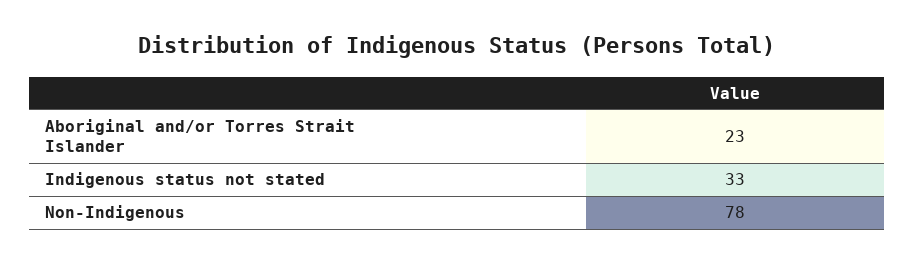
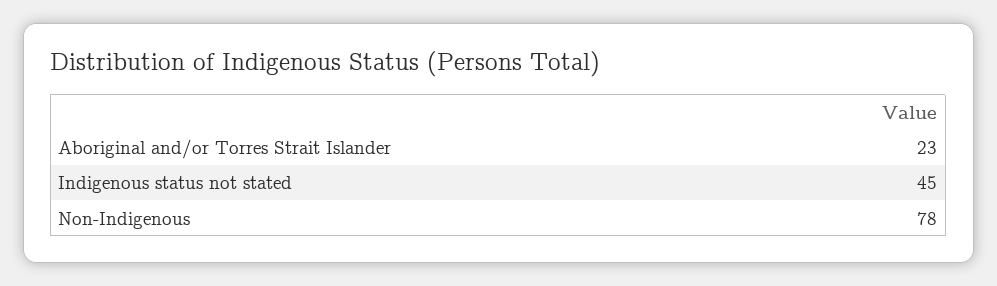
  {
    "Aboriginal and/or Torres Strait Islander": 23,
-   "Indigenous status not stated": 33,
+   "Indigenous status not stated": 45,
    "Non-Indigenous": 78
  }

